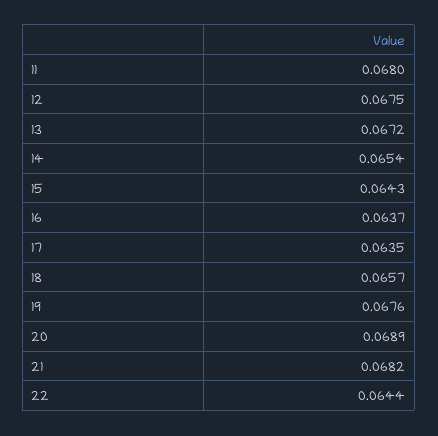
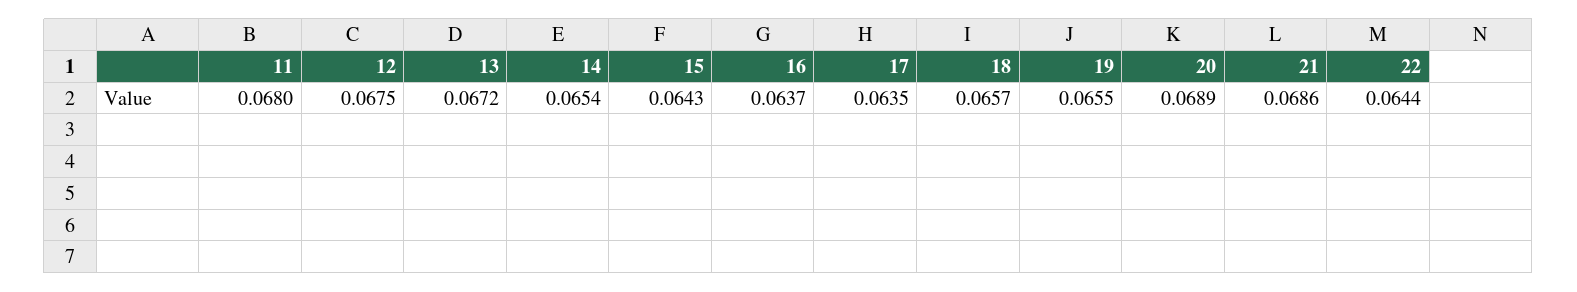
  {
    "11": 0.068,
    "12": 0.0675,
    "13": 0.0672,
    "14": 0.0654,
    "15": 0.0643,
    "16": 0.0637,
    "17": 0.0635,
    "18": 0.0657,
-   "19": 0.0676,
+   "19": 0.0655,
    "20": 0.0689,
-   "21": 0.0682,
+   "21": 0.0686,
    "22": 0.0644
  }

